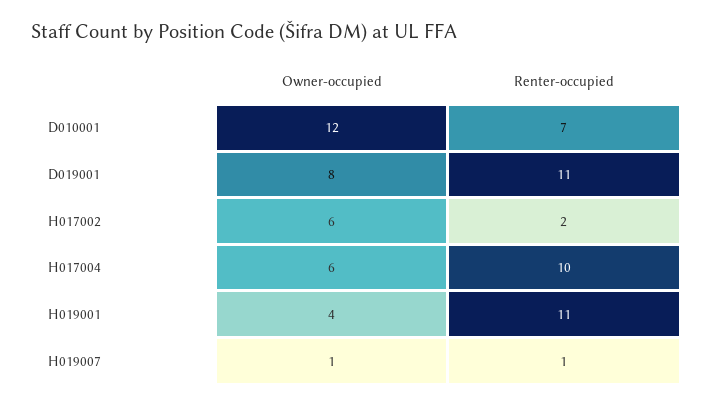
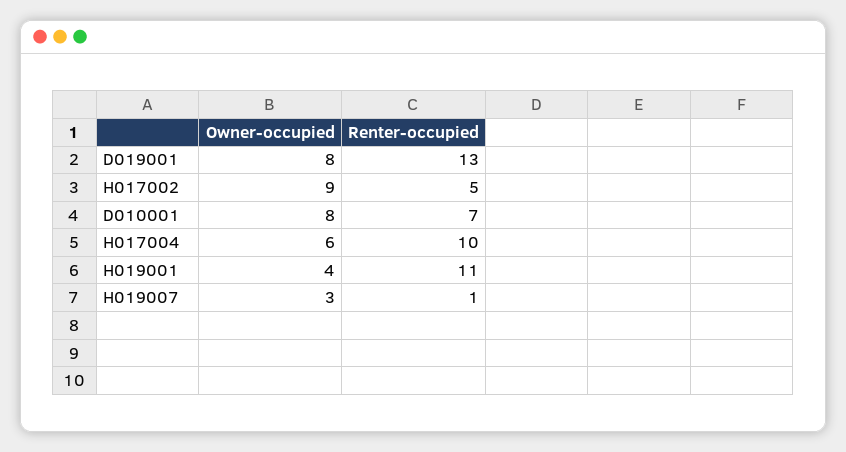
  {
    "Owner-occupied": {
-     "D010001": 12,
+     "D010001": 8,
      "D019001": 8,
-     "H017002": 6,
+     "H017002": 9,
      "H017004": 6,
      "H019001": 4,
-     "H019007": 1
+     "H019007": 3
    },
    "Renter-occupied": {
      "D010001": 7,
-     "D019001": 11,
+     "D019001": 13,
-     "H017002": 2,
+     "H017002": 5,
      "H017004": 10,
      "H019001": 11,
      "H019007": 1
    }
  }

